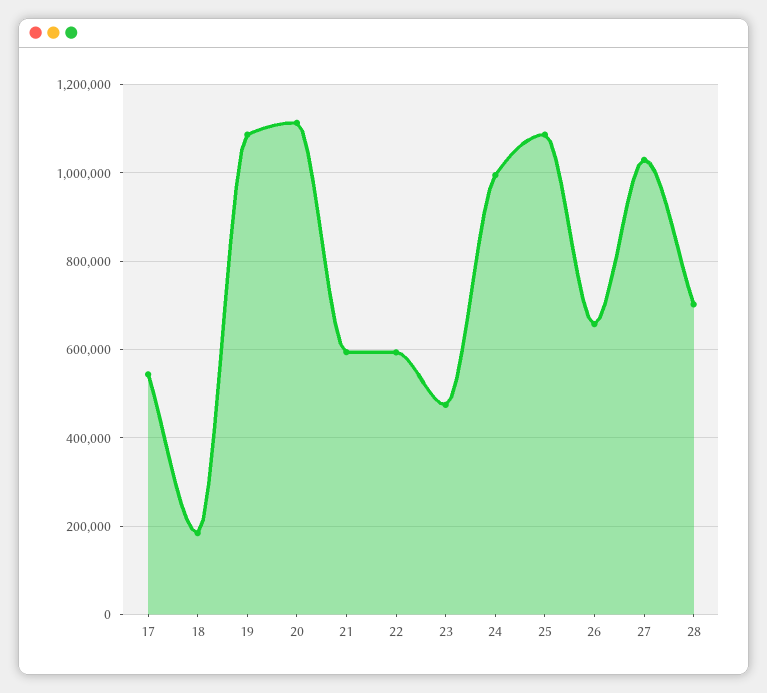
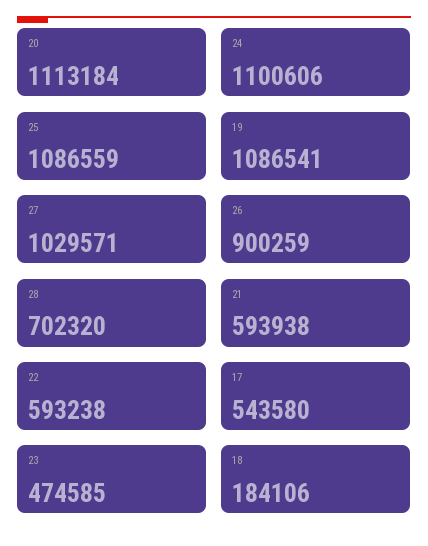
  {
    "17": 543580,
    "18": 184106,
    "19": 1086541,
    "20": 1113184,
    "21": 593938,
    "22": 593238,
    "23": 474585,
-   "24": 1000000,
+   "24": 1100606,
    "25": 1086559,
-   "26": 660000,
+   "26": 900259,
    "27": 1029571,
    "28": 702320
  }

